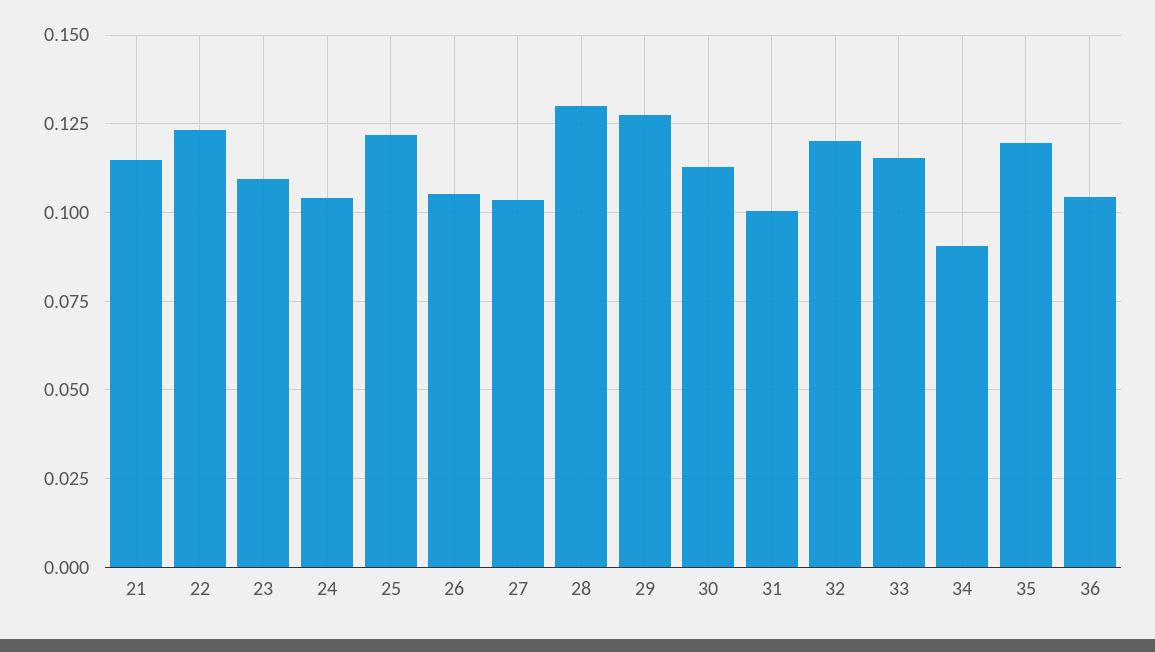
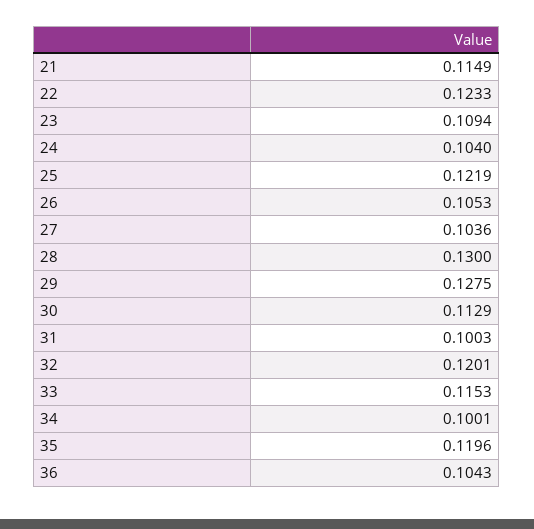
  {
    "21": 0.1149,
    "22": 0.1233,
    "23": 0.1094,
    "24": 0.104,
    "25": 0.1219,
    "26": 0.1053,
    "27": 0.1036,
    "28": 0.13,
    "29": 0.1275,
    "30": 0.1129,
    "31": 0.1003,
    "32": 0.1201,
    "33": 0.1153,
-   "34": 0.09,
+   "34": 0.1001,
    "35": 0.1196,
    "36": 0.1043
  }

